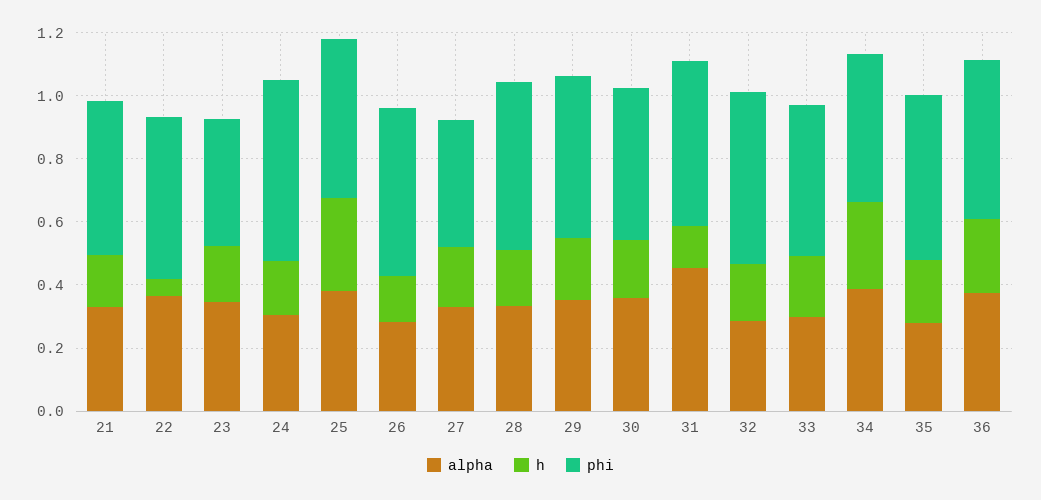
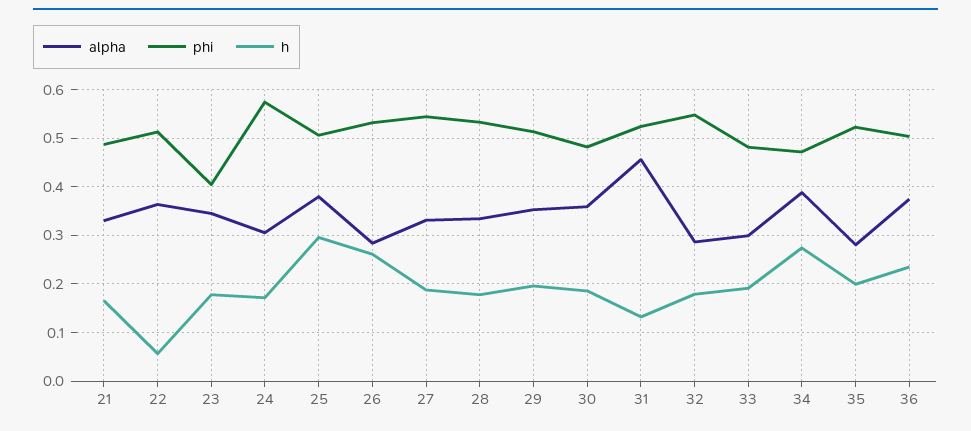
  {
    "alpha": {
      "21": 0.34,
      "22": 0.36,
      "23": 0.34,
      "24": 0.3,
      "25": 0.38,
      "26": 0.28,
      "27": 0.34,
      "28": 0.34,
      "29": 0.36,
      "30": 0.36,
      "31": 0.46,
      "32": 0.28,
      "33": 0.3,
      "34": 0.38,
      "35": 0.28,
      "36": 0.38
    },
    "h": {
      "21": 0.16,
      "22": 0.06,
      "23": 0.18,
      "24": 0.18,
      "25": 0.3,
-     "26": 0.15,
+     "26": 0.26,
      "27": 0.18,
      "28": 0.18,
      "29": 0.2,
      "30": 0.18,
      "31": 0.14,
      "32": 0.18,
      "33": 0.2,
      "34": 0.28,
      "35": 0.2,
      "36": 0.24
    },
    "phi": {
      "21": 0.48,
      "22": 0.52,
      "23": 0.4,
      "24": 0.58,
      "25": 0.5,
      "26": 0.54,
-     "27": 0.4,
+     "27": 0.54,
      "28": 0.54,
      "29": 0.52,
      "30": 0.48,
      "31": 0.52,
      "32": 0.54,
      "33": 0.48,
      "34": 0.48,
      "35": 0.52,
      "36": 0.5
    }
  }

